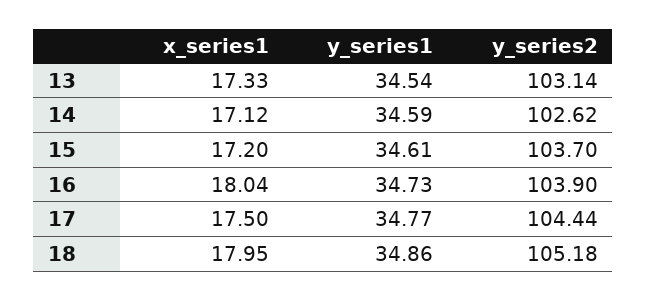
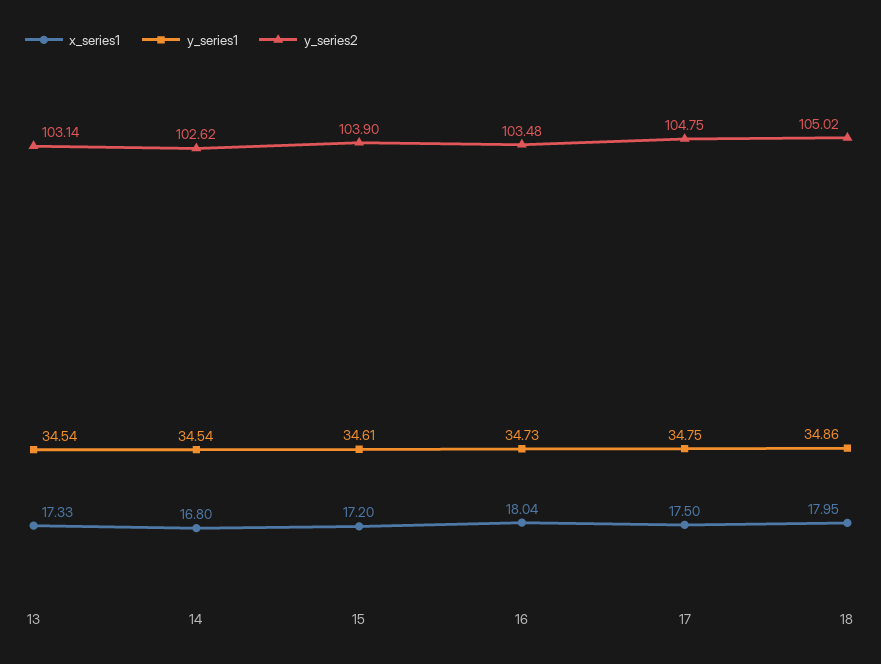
  {
    "x_series1": {
      "13": 17.33,
-     "14": 17.12,
+     "14": 16.8,
      "15": 17.2,
      "16": 18.04,
      "17": 17.5,
      "18": 17.95
    },
    "y_series1": {
      "13": 34.54,
-     "14": 34.59,
+     "14": 34.54,
      "15": 34.61,
      "16": 34.73,
-     "17": 34.77,
+     "17": 34.75,
      "18": 34.86
    },
    "y_series2": {
      "13": 103.14,
      "14": 102.62,
-     "15": 103.7,
+     "15": 103.9,
-     "16": 103.9,
+     "16": 103.48,
-     "17": 104.44,
+     "17": 104.75,
-     "18": 105.18
+     "18": 105.02
    }
  }

